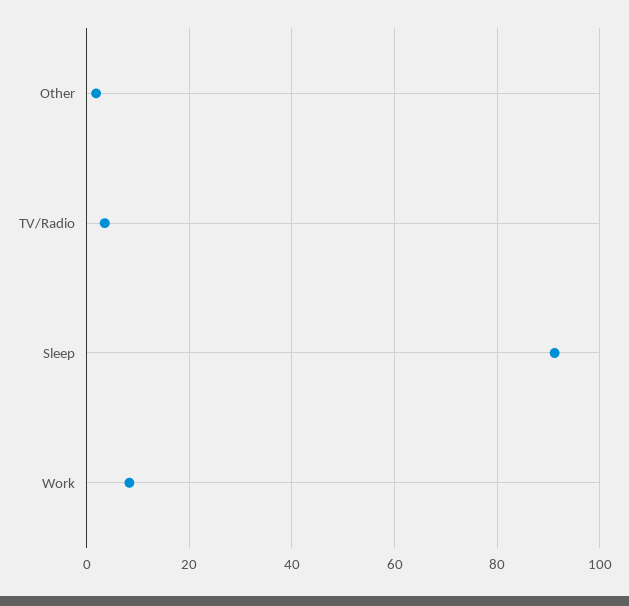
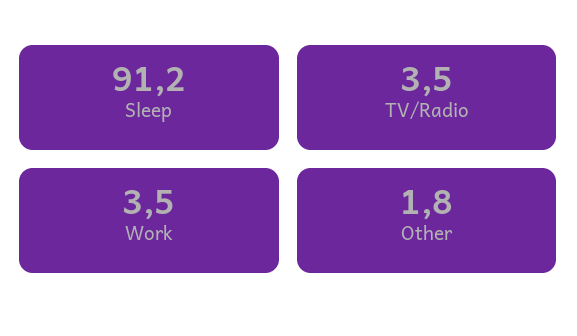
  {
    "Other": 1.8,
    "TV/Radio": 3.5,
    "Sleep": 91.2,
-   "Work": 8
+   "Work": 3.5
  }

